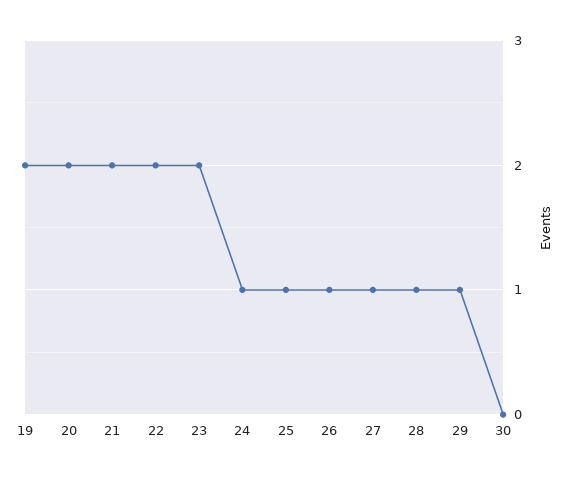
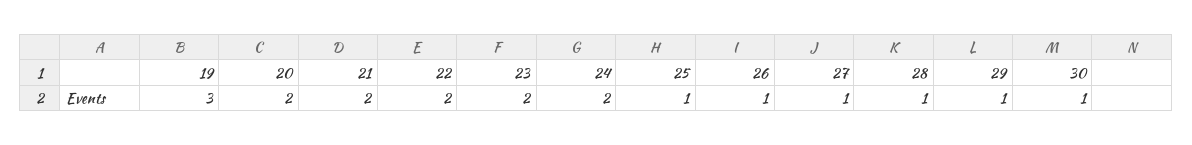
  {
-   "19": 2,
+   "19": 3,
    "20": 2,
    "21": 2,
    "22": 2,
    "23": 2,
-   "24": 1,
+   "24": 2,
    "25": 1,
    "26": 1,
    "27": 1,
    "28": 1,
    "29": 1,
-   "30": 0
+   "30": 1
  }

